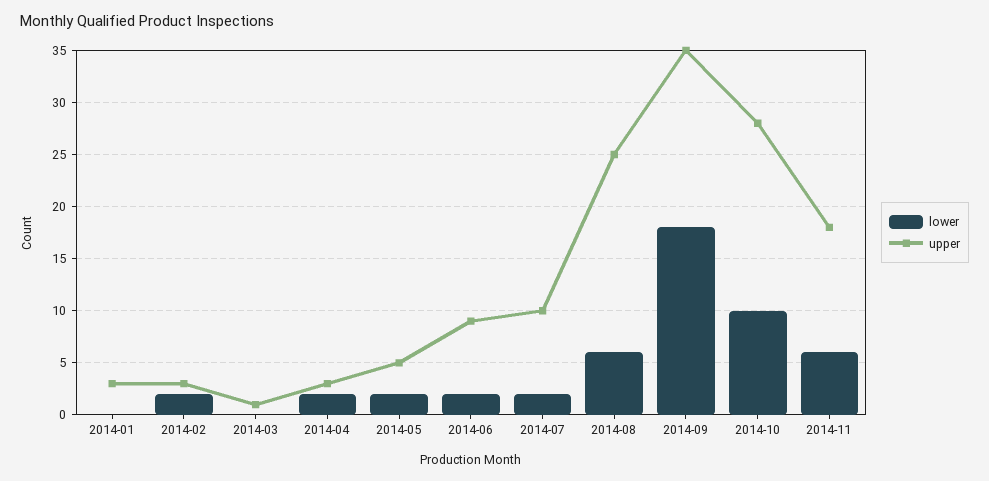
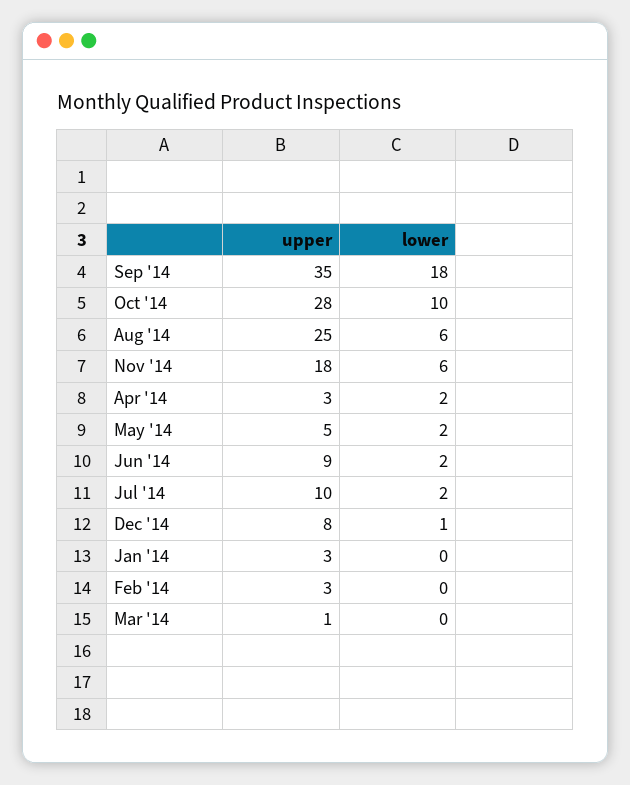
  {
    "lower": {
      "2014-01": 0,
-     "2014-02": 2,
+     "2014-02": 0,
      "2014-03": 0,
      "2014-04": 2,
      "2014-05": 2,
      "2014-06": 2,
      "2014-07": 2,
      "2014-08": 6,
      "2014-09": 18,
      "2014-10": 10,
-     "2014-11": 6
+     "2014-11": 6,
+     "Dec '14": 1
    },
    "upper": {
      "2014-01": 3,
      "2014-02": 3,
      "2014-03": 1,
      "2014-04": 3,
      "2014-05": 5,
      "2014-06": 9,
      "2014-07": 10,
      "2014-08": 25,
      "2014-09": 35,
      "2014-10": 28,
-     "2014-11": 18
+     "2014-11": 18,
+     "Dec '14": 8
    }
  }

